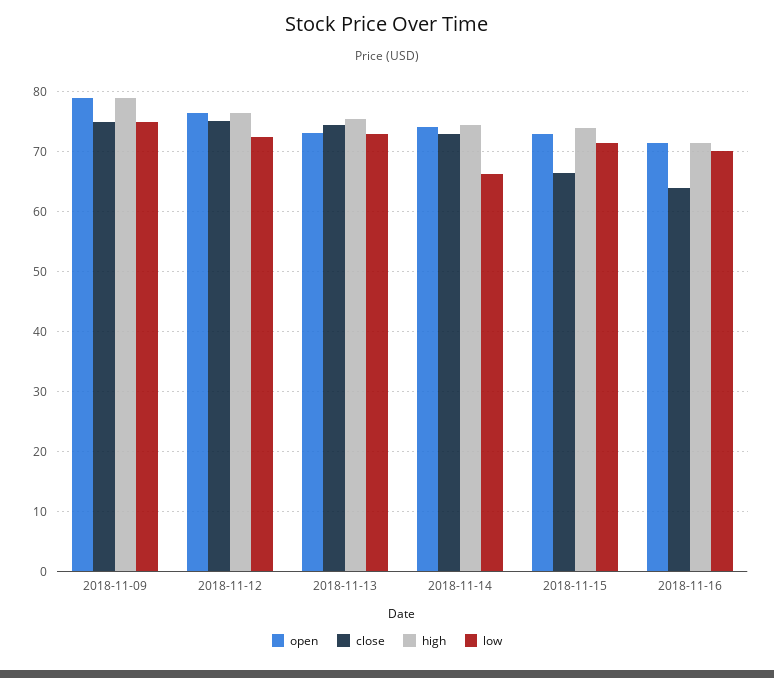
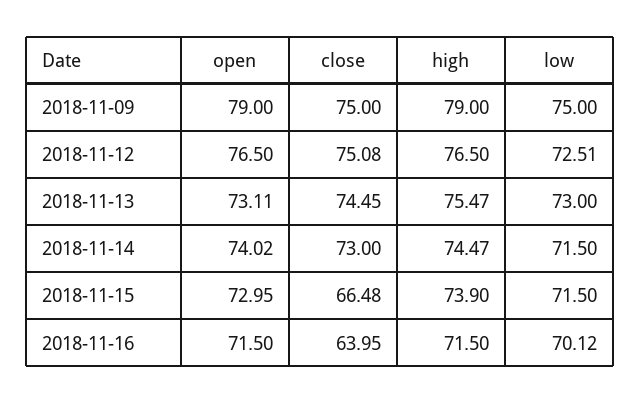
  {
    "open": {
      "2018-11-09": 79,
      "2018-11-12": 76.5,
      "2018-11-13": 73.11,
      "2018-11-14": 74.02,
      "2018-11-15": 72.95,
      "2018-11-16": 71.5
    },
    "close": {
      "2018-11-09": 75,
      "2018-11-12": 75.08,
      "2018-11-13": 74.45,
      "2018-11-14": 73,
      "2018-11-15": 66.48,
      "2018-11-16": 63.95
    },
    "high": {
      "2018-11-09": 79,
      "2018-11-12": 76.5,
      "2018-11-13": 75.47,
      "2018-11-14": 74.47,
      "2018-11-15": 73.9,
      "2018-11-16": 71.5
    },
    "low": {
      "2018-11-09": 75,
      "2018-11-12": 72.51,
      "2018-11-13": 73,
-     "2018-11-14": 66,
+     "2018-11-14": 71.5,
      "2018-11-15": 71.5,
      "2018-11-16": 70.12
    }
  }

